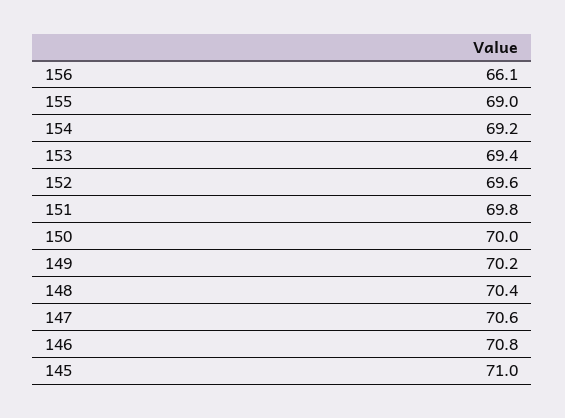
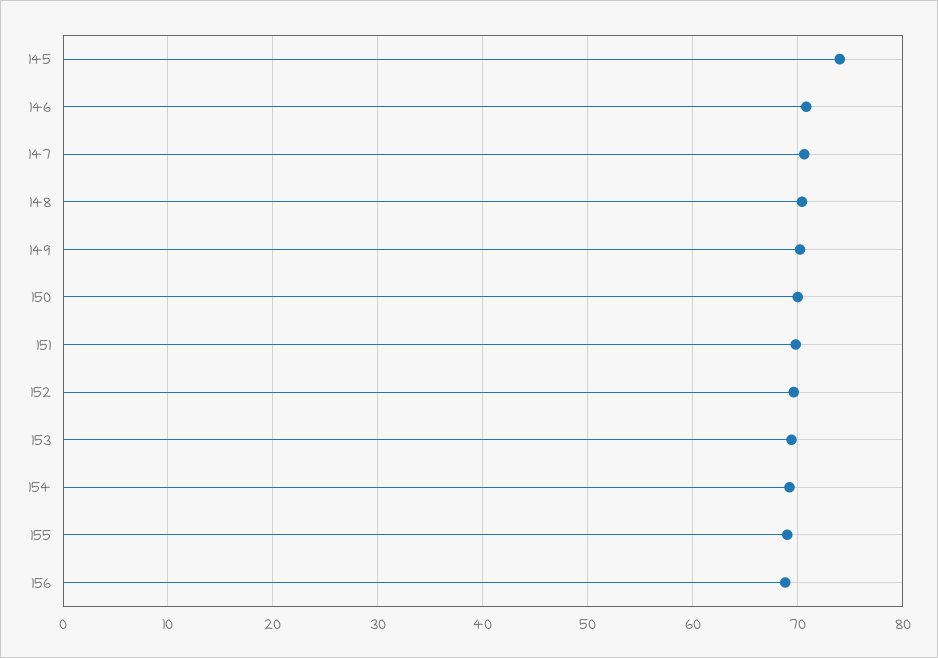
  {
-   "156": 66.1,
+   "156": 69,
    "155": 69,
    "154": 69.2,
    "153": 69.4,
    "152": 69.6,
    "151": 69.8,
    "150": 70,
    "149": 70.2,
    "148": 70.4,
    "147": 70.6,
    "146": 70.8,
-   "145": 71
+   "145": 74
  }

